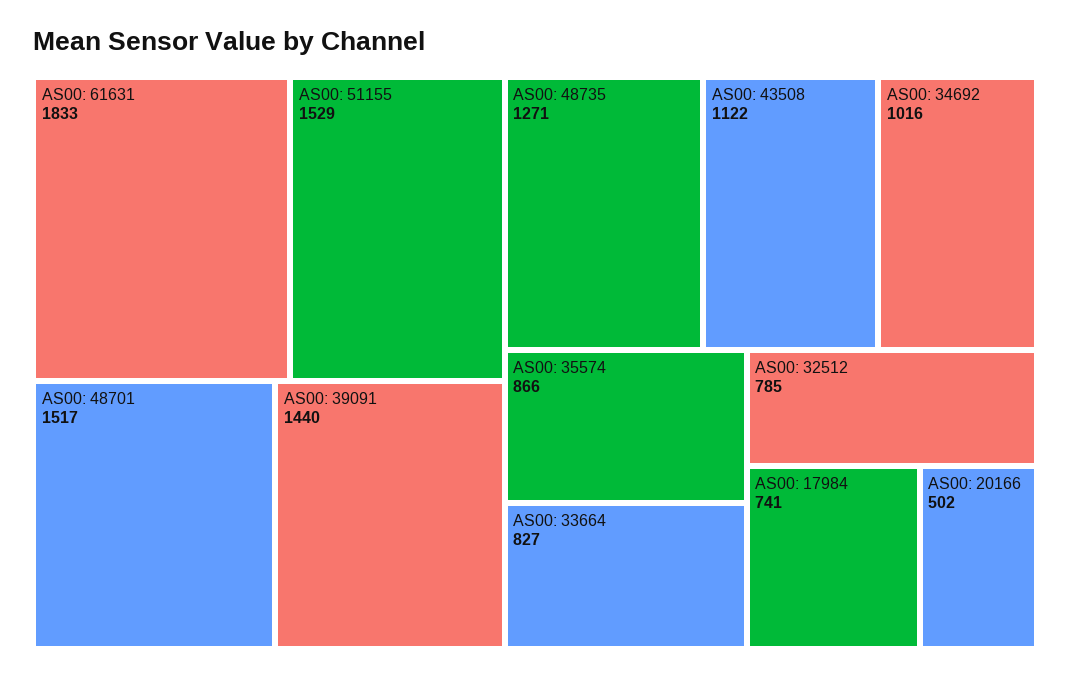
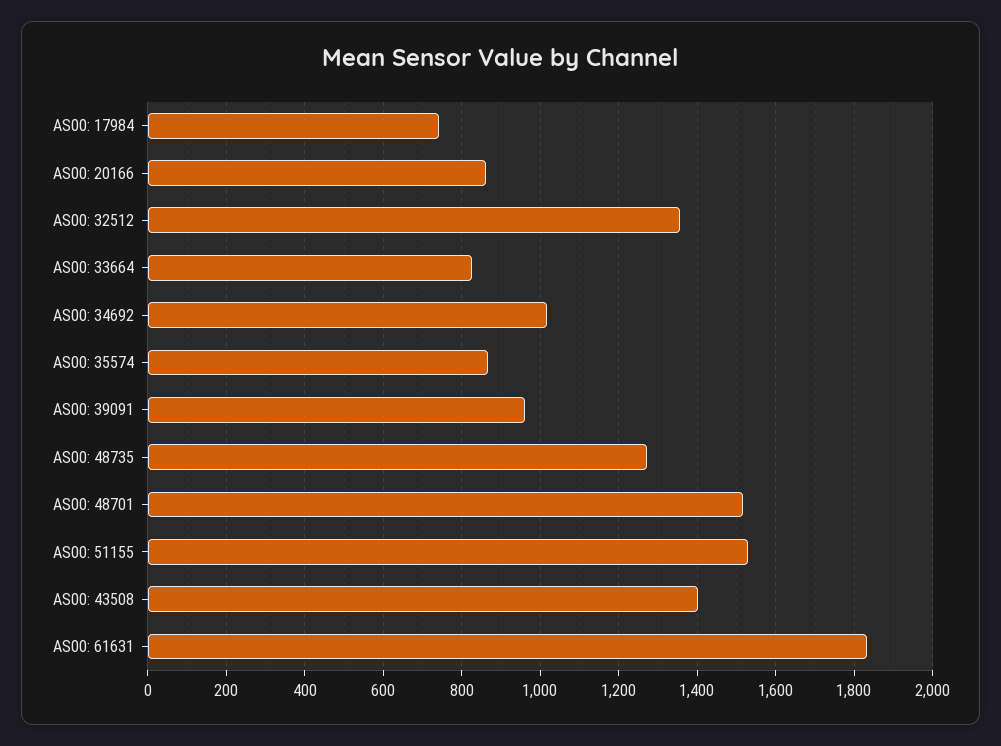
  {
    "AS00: 61631": 1833,
    "AS00: 51155": 1529,
    "AS00: 48701": 1517,
-   "AS00: 39091": 1440,
+   "AS00: 39091": 960,
    "AS00: 48735": 1271,
-   "AS00: 43508": 1122,
+   "AS00: 43508": 1400,
    "AS00: 34692": 1016,
    "AS00: 35574": 866,
    "AS00: 33664": 827,
-   "AS00: 32512": 785,
+   "AS00: 32512": 1360,
    "AS00: 17984": 741,
-   "AS00: 20166": 502
+   "AS00: 20166": 860
  }

